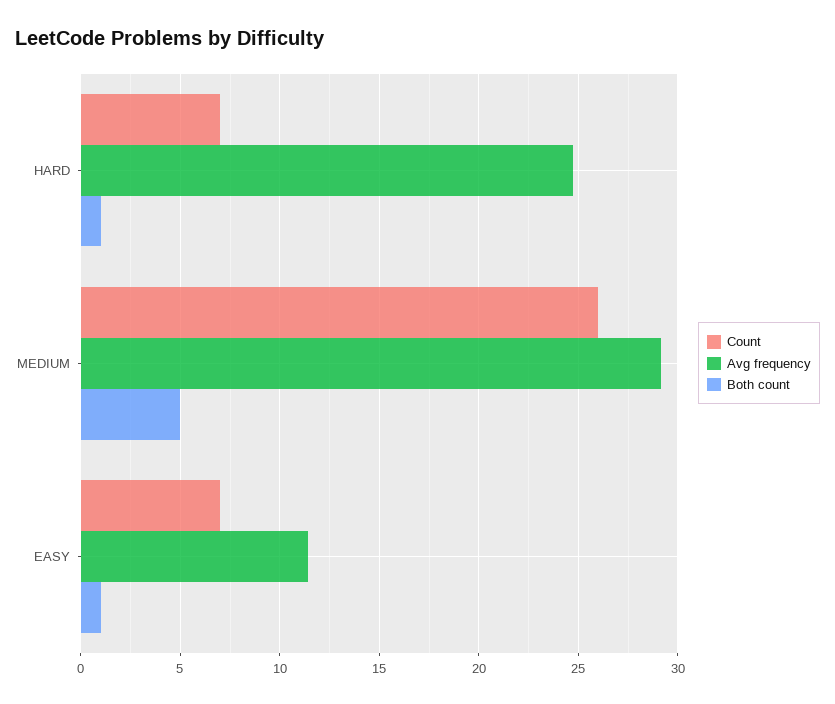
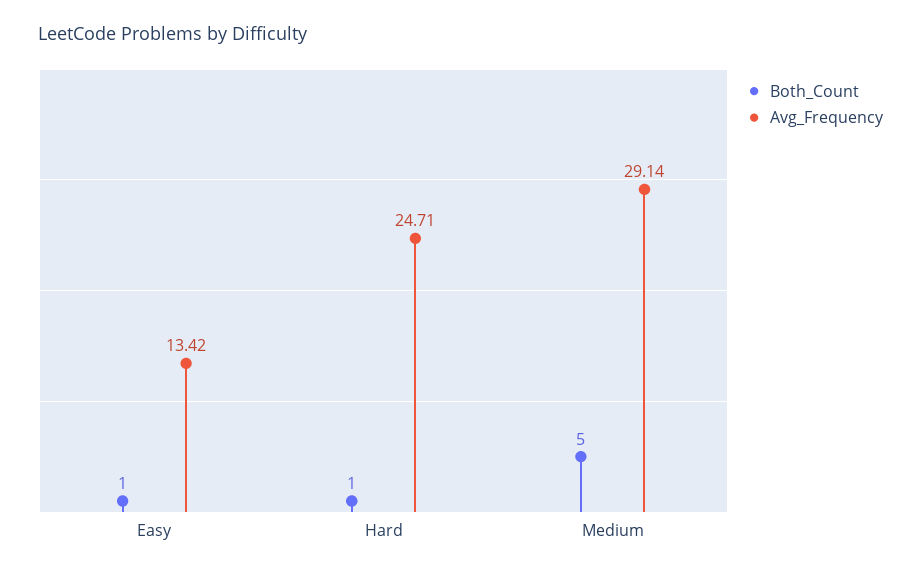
  {
-   "Count": {
-     "HARD": 7,
-     "MEDIUM": 26,
-     "EASY": 7
-   },
    "Avg frequency": {
      "HARD": 24.71,
      "MEDIUM": 29.14,
-     "EASY": 11.5
+     "EASY": 13.42
    },
    "Both count": {
      "HARD": 1,
      "MEDIUM": 5,
      "EASY": 1
    }
  }

